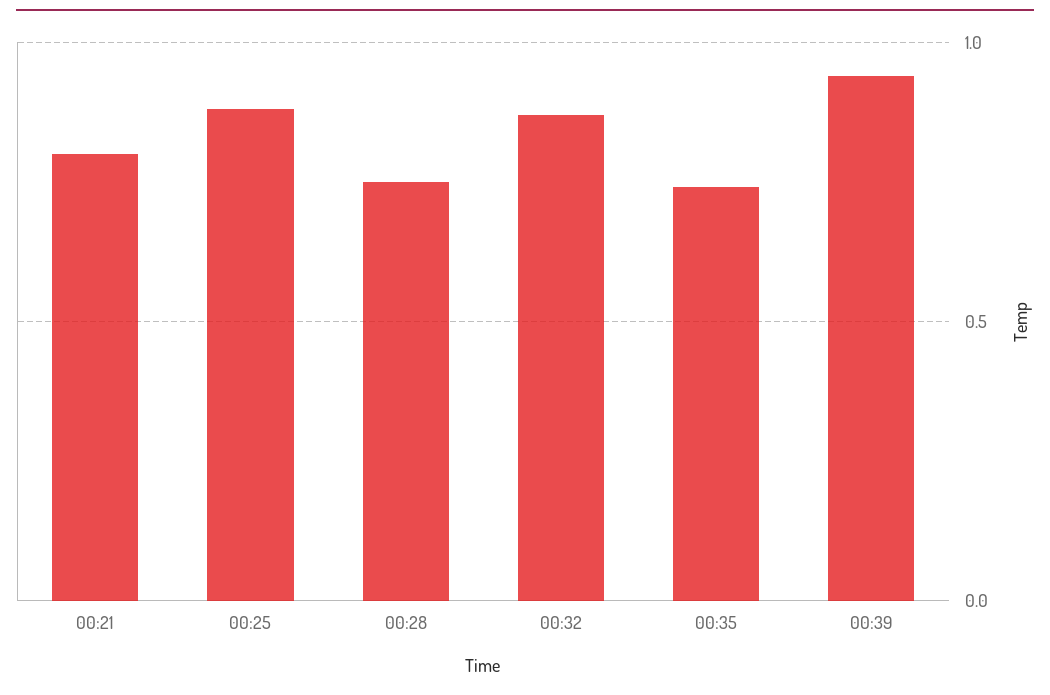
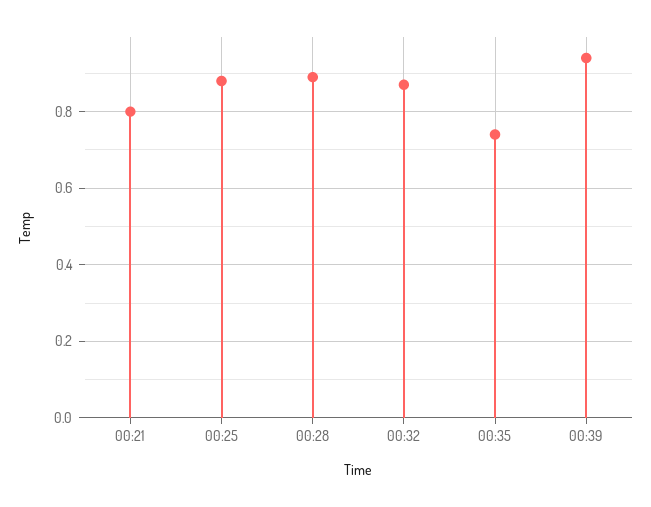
  {
    "00:21": 0.8,
    "00:25": 0.9,
-   "00:28": 0.75,
+   "00:28": 0.9,
    "00:32": 0.85,
    "00:35": 0.75,
    "00:39": 0.95
  }

